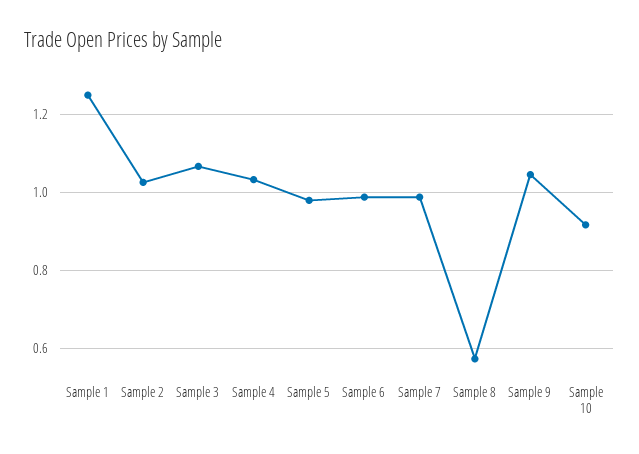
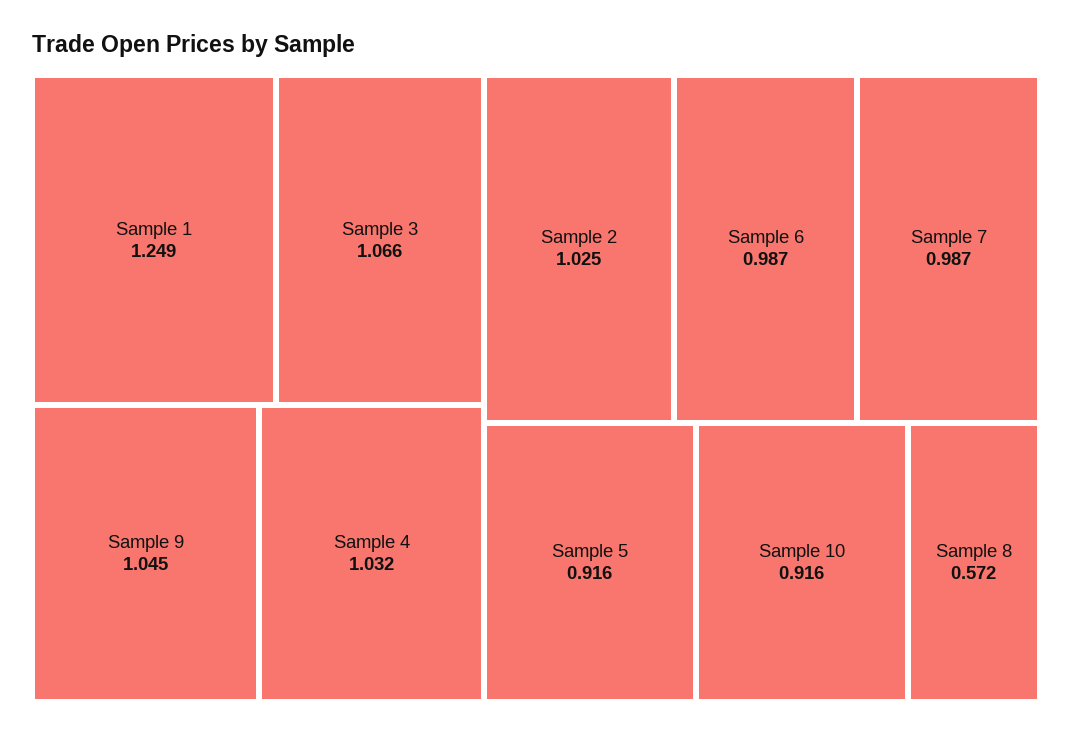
  {
    "Sample 1": 1.249,
    "Sample 2": 1.025,
    "Sample 3": 1.066,
    "Sample 4": 1.032,
-   "Sample 5": 0.98,
+   "Sample 5": 0.916,
    "Sample 6": 0.987,
    "Sample 7": 0.987,
    "Sample 8": 0.572,
    "Sample 9": 1.045,
    "Sample 10": 0.916
  }

